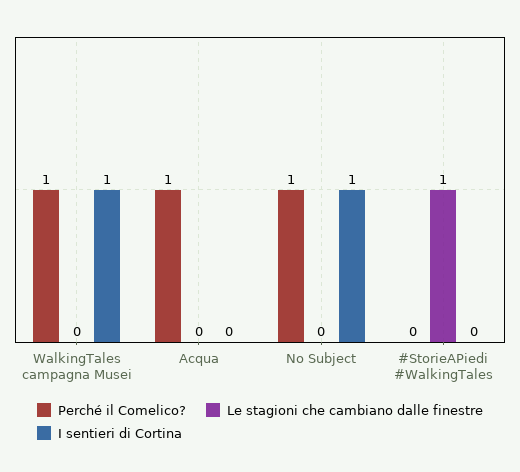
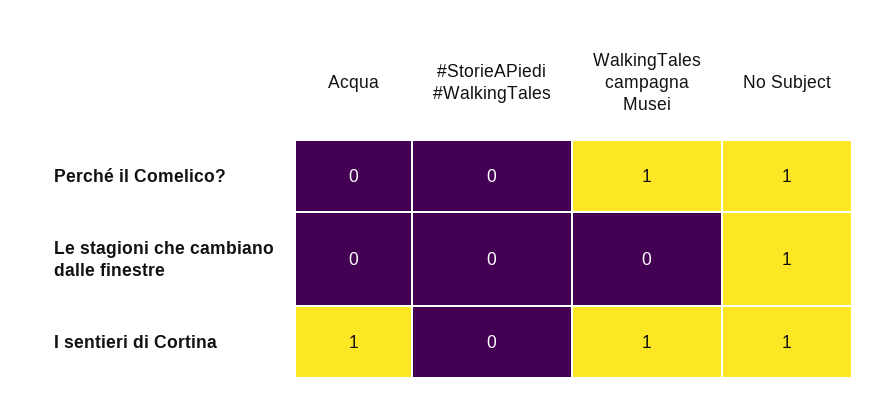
  {
    "Perché il Comelico?": {
      "WalkingTales campagna Musei": 1,
-     "Acqua": 1,
+     "Acqua": 0,
      "No Subject": 1,
      "#StorieAPiedi #WalkingTales": 0
    },
    "Le stagioni che cambiano dalle finestre": {
      "WalkingTales campagna Musei": 0,
      "Acqua": 0,
-     "No Subject": 0,
+     "No Subject": 1,
-     "#StorieAPiedi #WalkingTales": 1
+     "#StorieAPiedi #WalkingTales": 0
    },
    "I sentieri di Cortina": {
      "WalkingTales campagna Musei": 1,
-     "Acqua": 0,
+     "Acqua": 1,
      "No Subject": 1,
      "#StorieAPiedi #WalkingTales": 0
    }
  }

